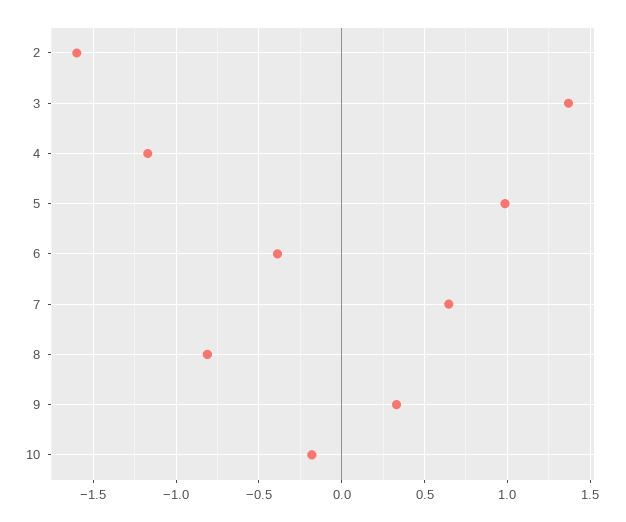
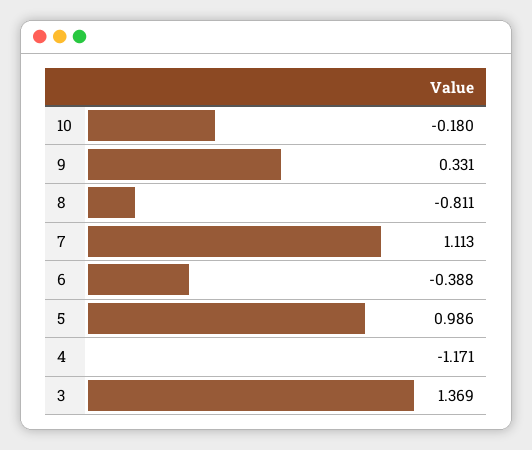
  {
-   "2": -1.6,
    "3": 1.369,
    "4": -1.171,
    "5": 0.986,
    "6": -0.388,
-   "7": 0.65,
+   "7": 1.113,
    "8": -0.811,
    "9": 0.331,
    "10": -0.18
  }

